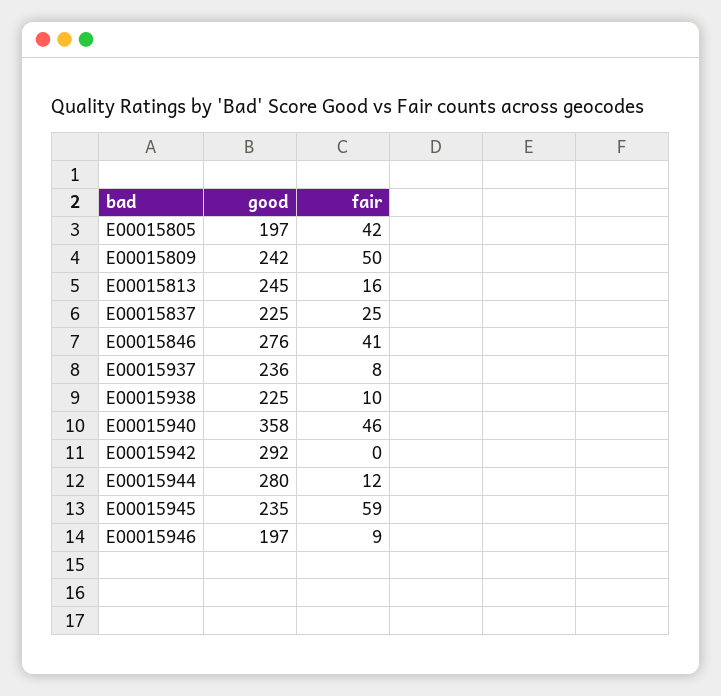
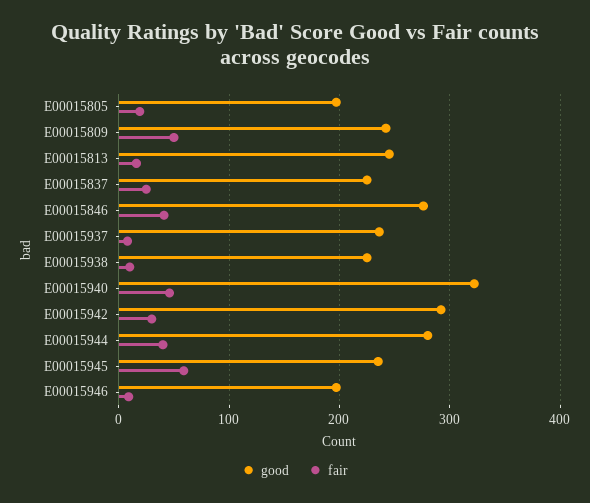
  {
    "good": {
      "E00015805": 197,
      "E00015809": 242,
      "E00015813": 245,
      "E00015837": 225,
      "E00015846": 276,
      "E00015937": 236,
      "E00015938": 225,
-     "E00015940": 358,
+     "E00015940": 320,
      "E00015942": 292,
      "E00015944": 280,
      "E00015945": 235,
      "E00015946": 197
    },
    "fair": {
-     "E00015805": 42,
+     "E00015805": 20,
      "E00015809": 50,
      "E00015813": 16,
      "E00015837": 25,
      "E00015846": 41,
      "E00015937": 8,
      "E00015938": 10,
      "E00015940": 46,
-     "E00015942": 0,
+     "E00015942": 30,
-     "E00015944": 12,
+     "E00015944": 40,
      "E00015945": 59,
      "E00015946": 9
    }
  }

